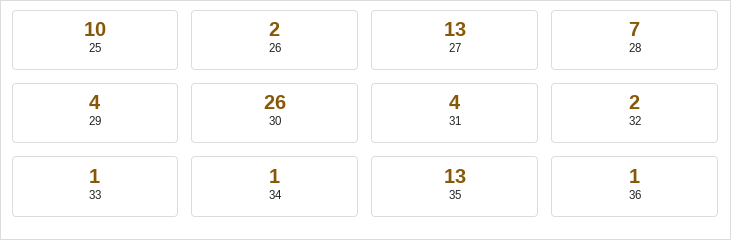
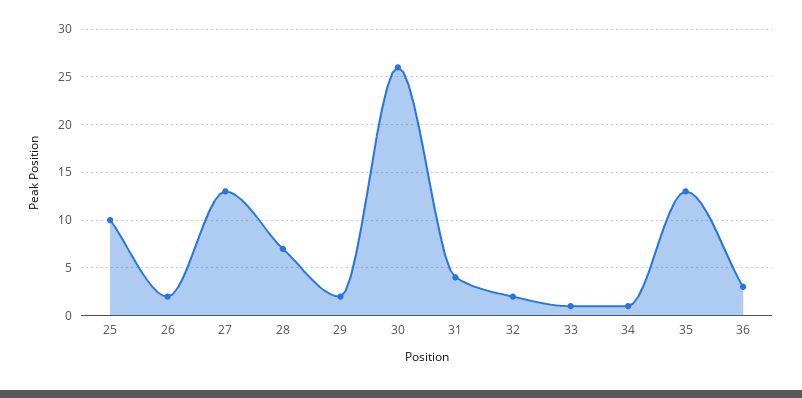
  {
    "25": 10,
    "26": 2,
    "27": 13,
    "28": 7,
-   "29": 4,
+   "29": 2,
    "30": 26,
    "31": 4,
    "32": 2,
    "33": 1,
    "34": 1,
    "35": 13,
-   "36": 1
+   "36": 3
  }

